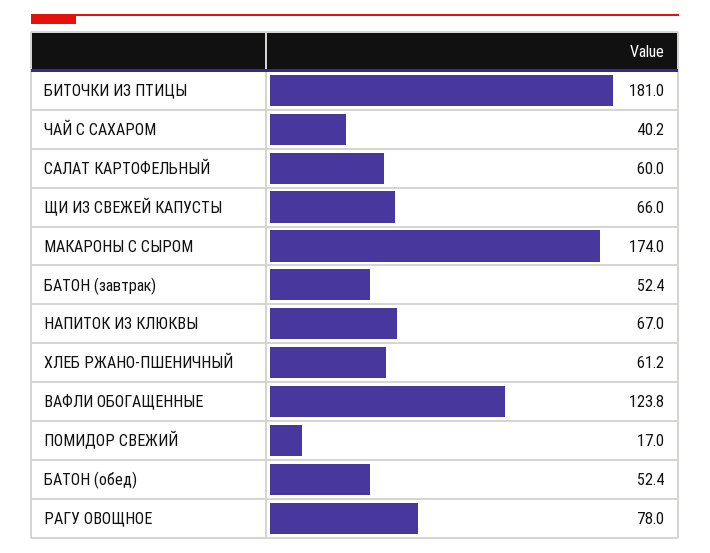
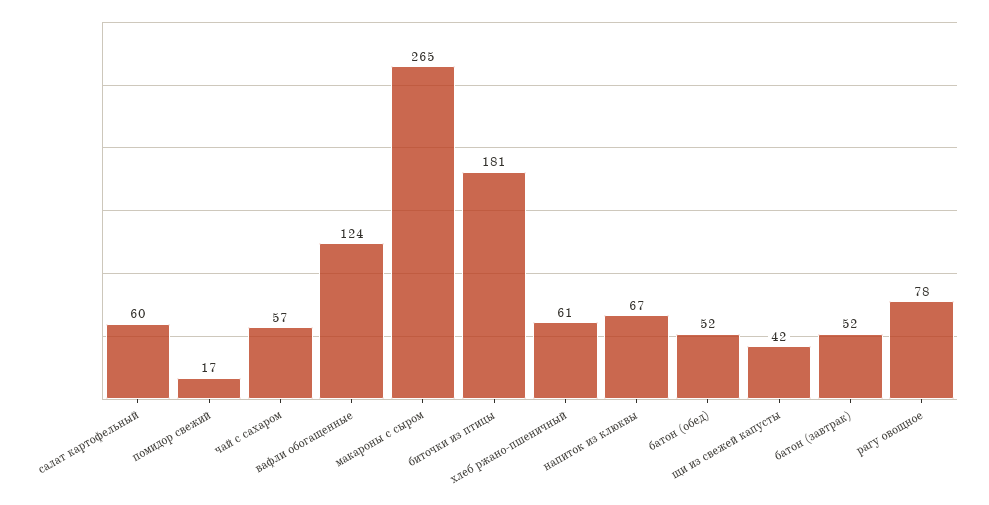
  {
    "БИТОЧКИ ИЗ ПТИЦЫ": 181,
-   "ЧАЙ С САХАРОМ": 40.2,
+   "ЧАЙ С САХАРОМ": 57,
    "САЛАТ КАРТОФЕЛЬНЫЙ": 60,
-   "ЩИ ИЗ СВЕЖЕЙ КАПУСТЫ": 66,
+   "ЩИ ИЗ СВЕЖЕЙ КАПУСТЫ": 42,
-   "МАКАРОНЫ С СЫРОМ": 174,
+   "МАКАРОНЫ С СЫРОМ": 265,
    "БАТОН (завтрак)": 52.4,
    "НАПИТОК ИЗ КЛЮКВЫ": 67,
    "ХЛЕБ РЖАНО-ПШЕНИЧНЫЙ": 61.2,
    "ВАФЛИ ОБОГАЩЕННЫЕ": 123.8,
    "ПОМИДОР СВЕЖИЙ": 17,
    "БАТОН (обед)": 52.4,
    "РАГУ ОВОЩНОЕ": 78
  }

